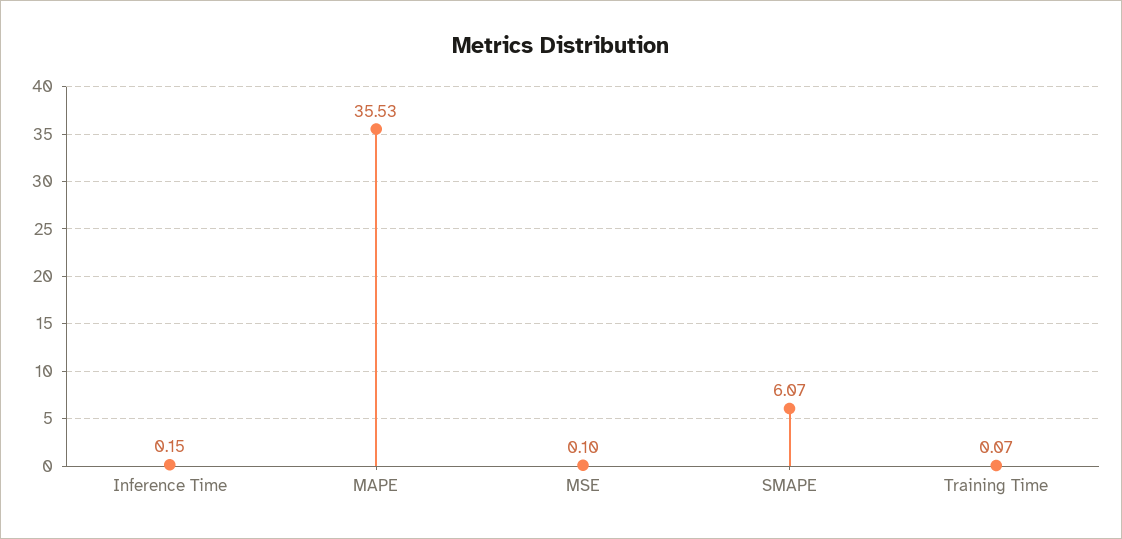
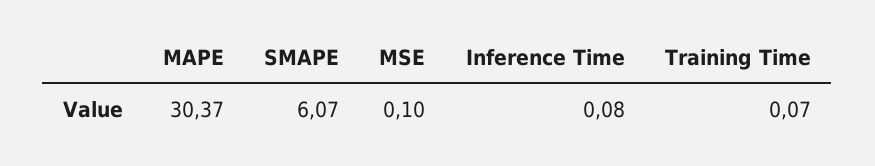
  {
-   "Inference Time": 0.15,
+   "Inference Time": 0.08,
-   "MAPE": 35.53,
+   "MAPE": 30.37,
    "MSE": 0.1,
    "SMAPE": 6.07,
    "Training Time": 0.07
  }

